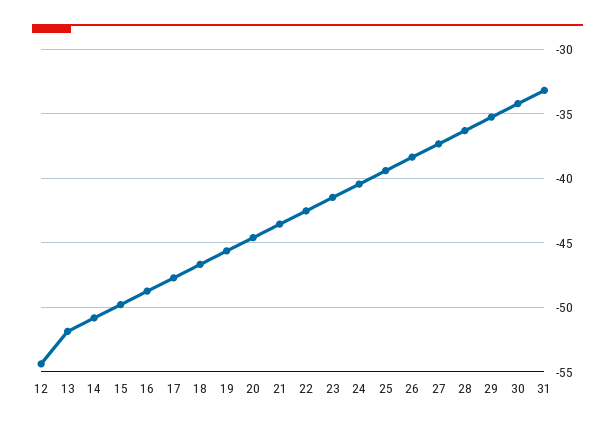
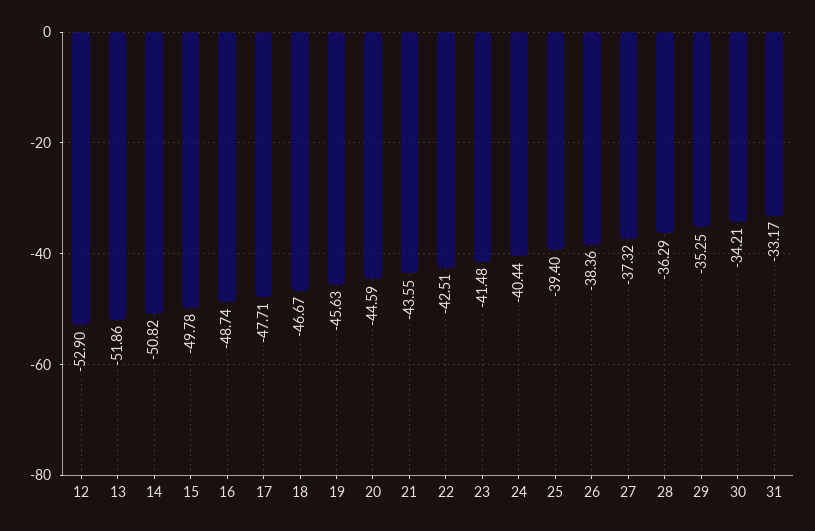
  {
-   "12": -54.5,
+   "12": -52.9,
    "13": -51.86,
    "14": -50.82,
    "15": -49.78,
    "16": -48.74,
    "17": -47.71,
    "18": -46.67,
    "19": -45.63,
    "20": -44.59,
    "21": -43.55,
    "22": -42.51,
    "23": -41.48,
    "24": -40.44,
    "25": -39.4,
    "26": -38.36,
    "27": -37.32,
    "28": -36.29,
    "29": -35.25,
    "30": -34.21,
    "31": -33.17
  }

